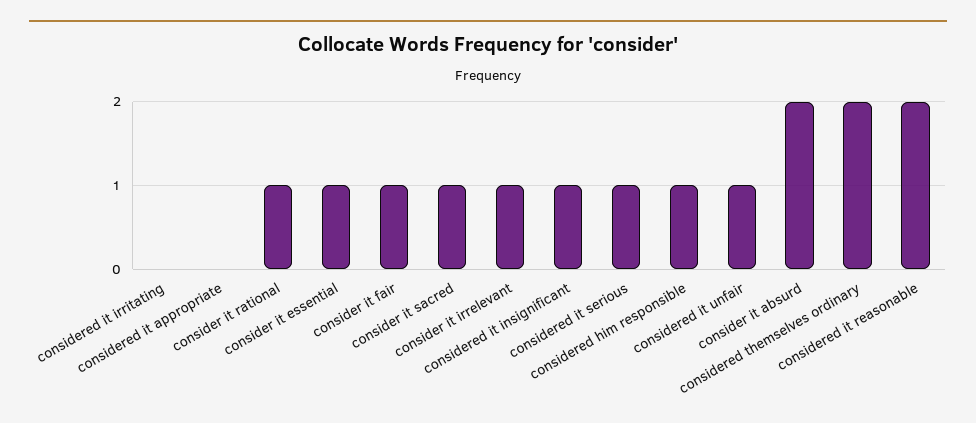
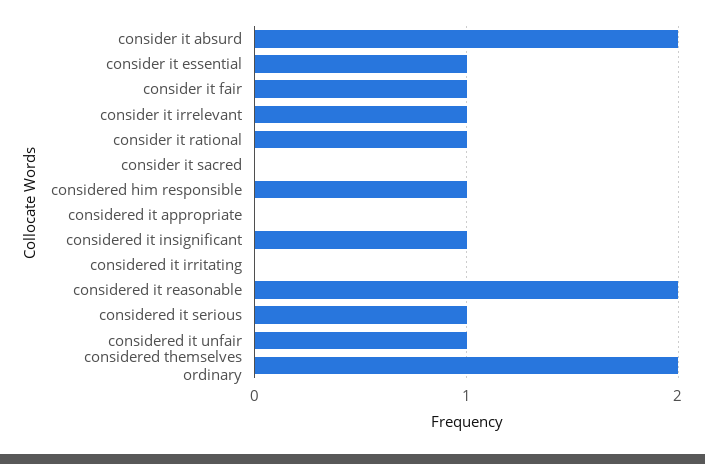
  {
    "considered it irritating": 0,
    "considered it appropriate": 0,
    "consider it rational": 1,
    "consider it essential": 1,
    "consider it fair": 1,
-   "consider it sacred": 1,
+   "consider it sacred": 0,
    "consider it irrelevant": 1,
    "considered it insignificant": 1,
    "considered it serious": 1,
    "considered him responsible": 1,
    "considered it unfair": 1,
    "consider it absurd": 2,
    "considered themselves ordinary": 2,
    "considered it reasonable": 2
  }

